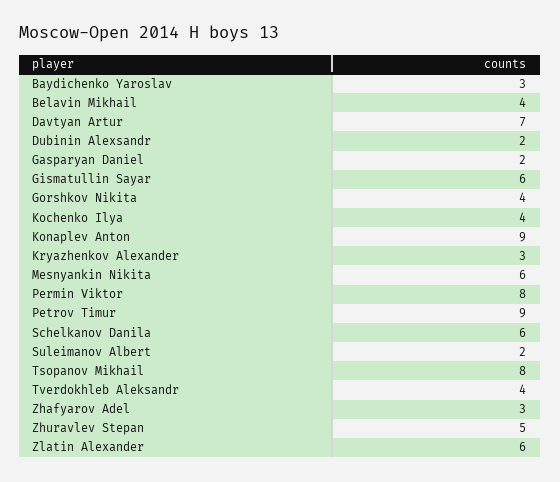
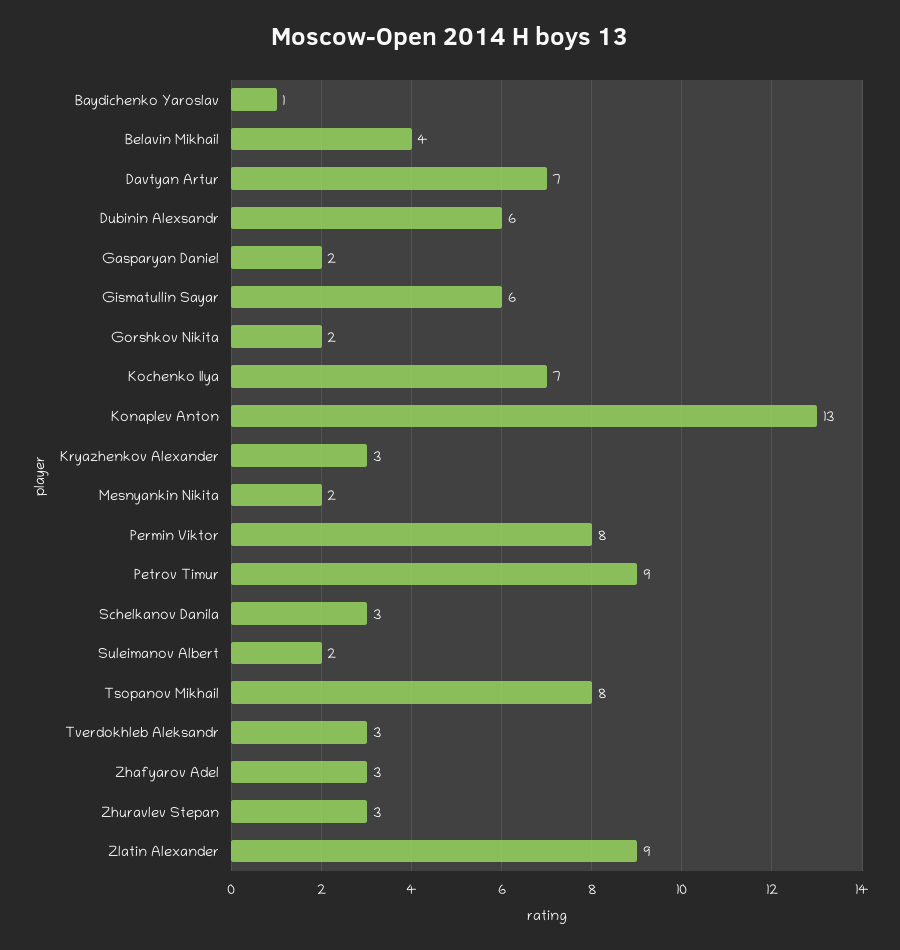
  {
-   "Baydichenko Yaroslav": 3,
+   "Baydichenko Yaroslav": 1,
    "Belavin Mikhail": 4,
    "Davtyan Artur": 7,
-   "Dubinin Alexsandr": 2,
+   "Dubinin Alexsandr": 6,
    "Gasparyan Daniel": 2,
    "Gismatullin Sayar": 6,
-   "Gorshkov Nikita": 4,
+   "Gorshkov Nikita": 2,
-   "Kochenko Ilya": 4,
+   "Kochenko Ilya": 7,
-   "Konaplev Anton": 9,
+   "Konaplev Anton": 13,
    "Kryazhenkov Alexander": 3,
-   "Mesnyankin Nikita": 6,
+   "Mesnyankin Nikita": 2,
    "Permin Viktor": 8,
    "Petrov Timur": 9,
-   "Schelkanov Danila": 6,
+   "Schelkanov Danila": 3,
    "Suleimanov Albert": 2,
    "Tsopanov Mikhail": 8,
-   "Tverdokhleb Aleksandr": 4,
+   "Tverdokhleb Aleksandr": 3,
    "Zhafyarov Adel": 3,
-   "Zhuravlev Stepan": 5,
+   "Zhuravlev Stepan": 3,
-   "Zlatin Alexander": 6
+   "Zlatin Alexander": 9
  }

